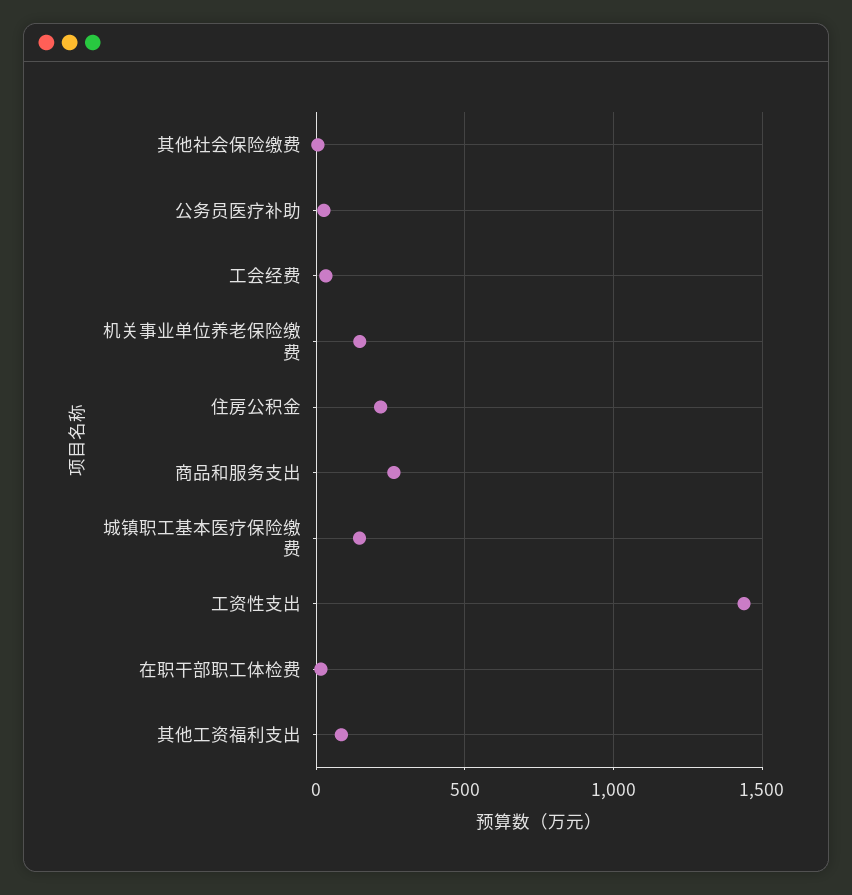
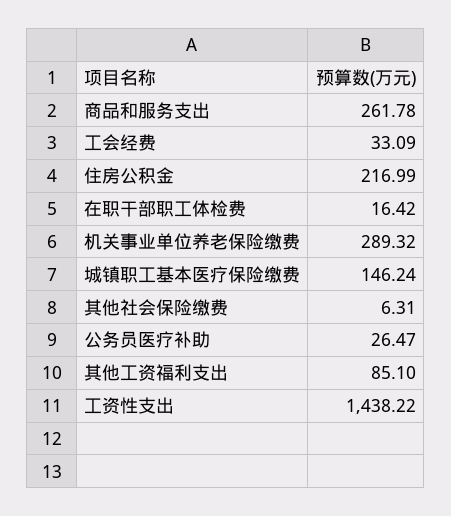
  {
    "其他社会保险缴费": 6.31,
    "公务员医疗补助": 26.47,
    "工会经费": 33.09,
-   "机关事业单位养老保险缴费": 150,
+   "机关事业单位养老保险缴费": 289.32,
    "住房公积金": 216.99,
    "商品和服务支出": 261.78,
    "城镇职工基本医疗保险缴费": 146.24,
    "工资性支出": 1438.22,
    "在职干部职工体检费": 16.42,
    "其他工资福利支出": 85.1
  }

